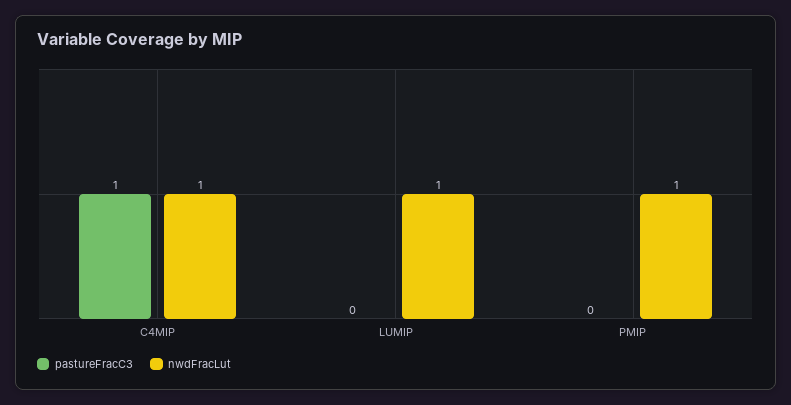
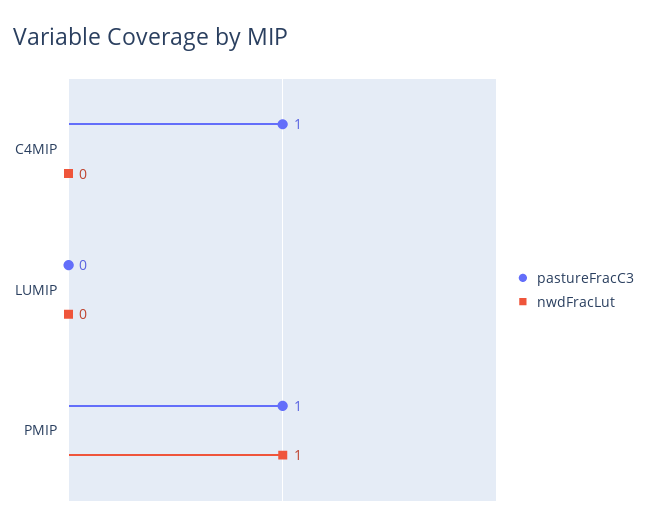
  {
    "pastureFracC3": {
      "C4MIP": 1,
      "LUMIP": 0,
-     "PMIP": 0
+     "PMIP": 1
    },
    "nwdFracLut": {
-     "C4MIP": 1,
+     "C4MIP": 0,
-     "LUMIP": 1,
+     "LUMIP": 0,
      "PMIP": 1
    }
  }

